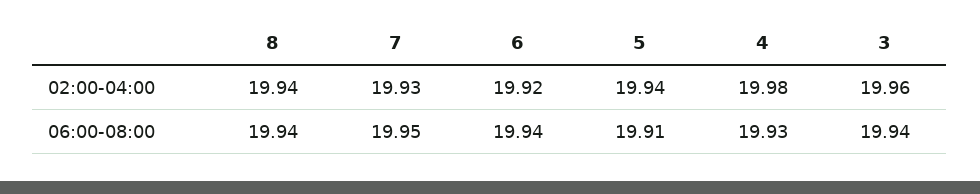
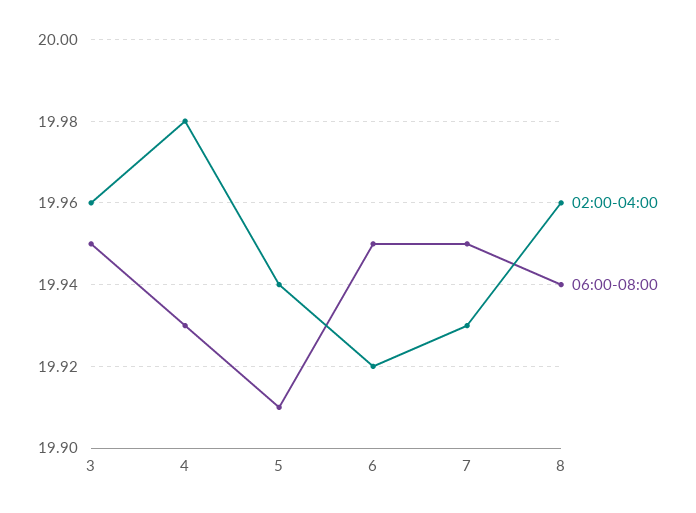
  {
    "02:00-04:00": {
-     "8": 19.94,
+     "8": 19.96,
      "7": 19.93,
      "6": 19.92,
      "5": 19.94,
      "4": 19.98,
      "3": 19.96
    },
    "06:00-08:00": {
      "8": 19.94,
      "7": 19.95,
-     "6": 19.94,
+     "6": 19.95,
      "5": 19.91,
      "4": 19.93,
-     "3": 19.94
+     "3": 19.95
    }
  }

